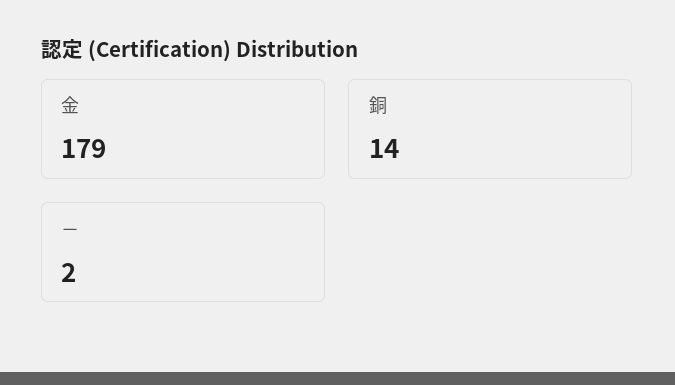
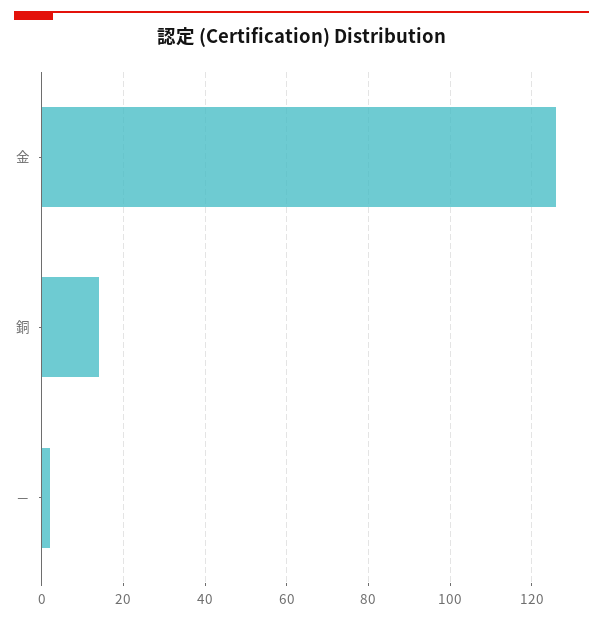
  {
-   "金": 179,
+   "金": 125,
    "銅": 14,
    "－": 2
  }

